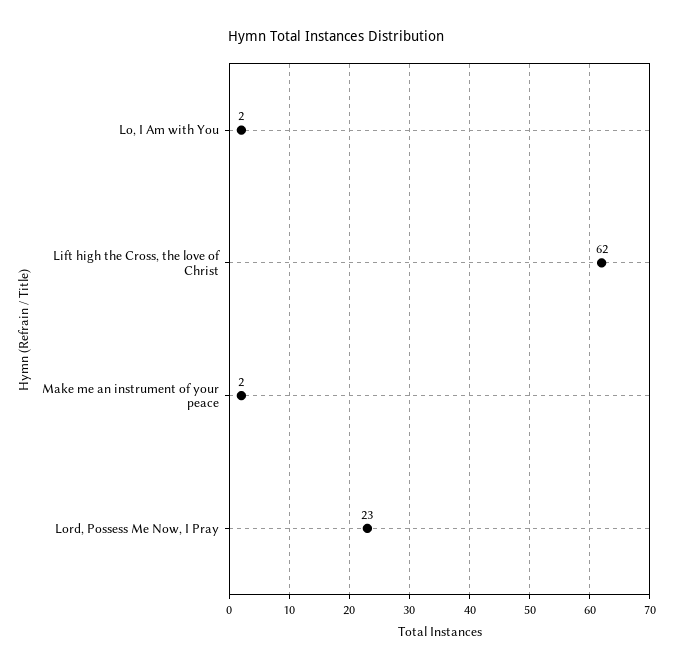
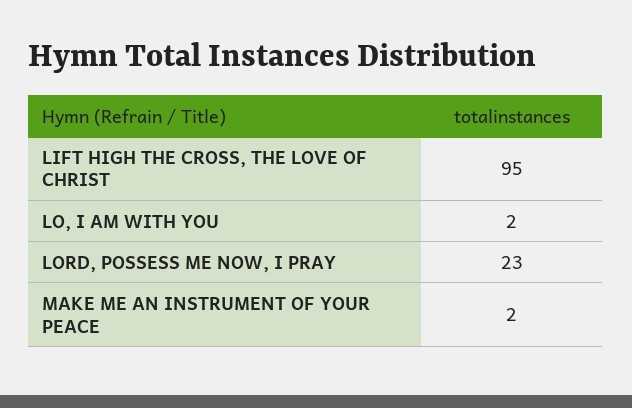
  {
    "Lo, I Am with You": 2,
-   "Lift high the Cross, the love of Christ": 62,
+   "Lift high the Cross, the love of Christ": 95,
    "Make me an instrument of your peace": 2,
    "Lord, Possess Me Now, I Pray": 23
  }

